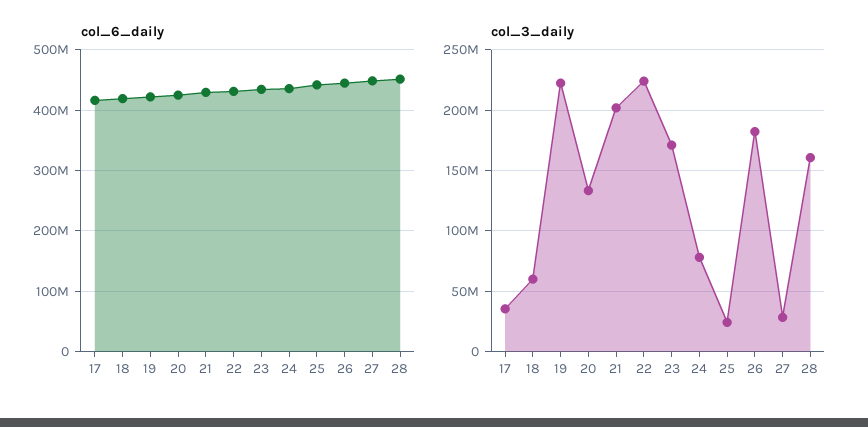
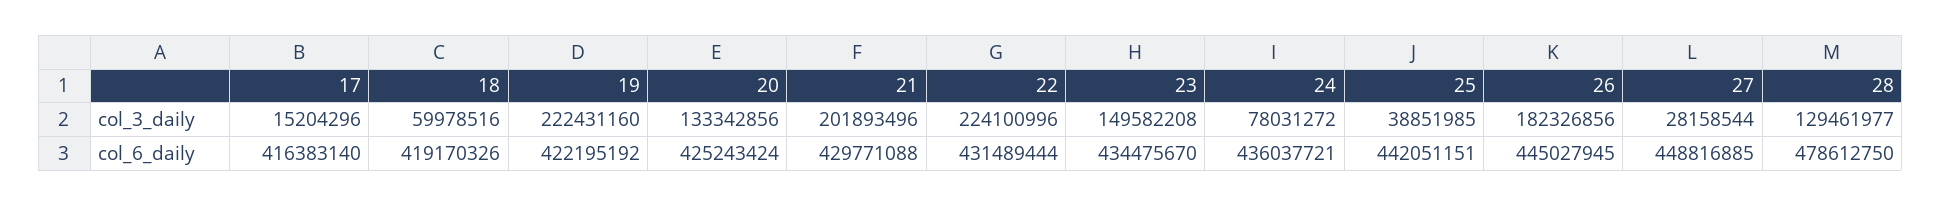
  {
    "col_6_daily": {
      "17": 416383140,
      "18": 419170326,
      "19": 422195192,
      "20": 425243424,
      "21": 429771088,
      "22": 431489444,
      "23": 434475670,
      "24": 436037721,
      "25": 442051151,
      "26": 445027945,
      "27": 448816885,
-     "28": 450000000
+     "28": 478612750
    },
    "col_3_daily": {
-     "17": 35000000,
+     "17": 15204296,
      "18": 59978516,
      "19": 222431160,
      "20": 133342856,
      "21": 201893496,
      "22": 224100996,
-     "23": 170000000,
+     "23": 149582208,
      "24": 78031272,
-     "25": 25000000,
+     "25": 38851985,
      "26": 182326856,
      "27": 28158544,
-     "28": 160000000
+     "28": 129461977
    }
  }

